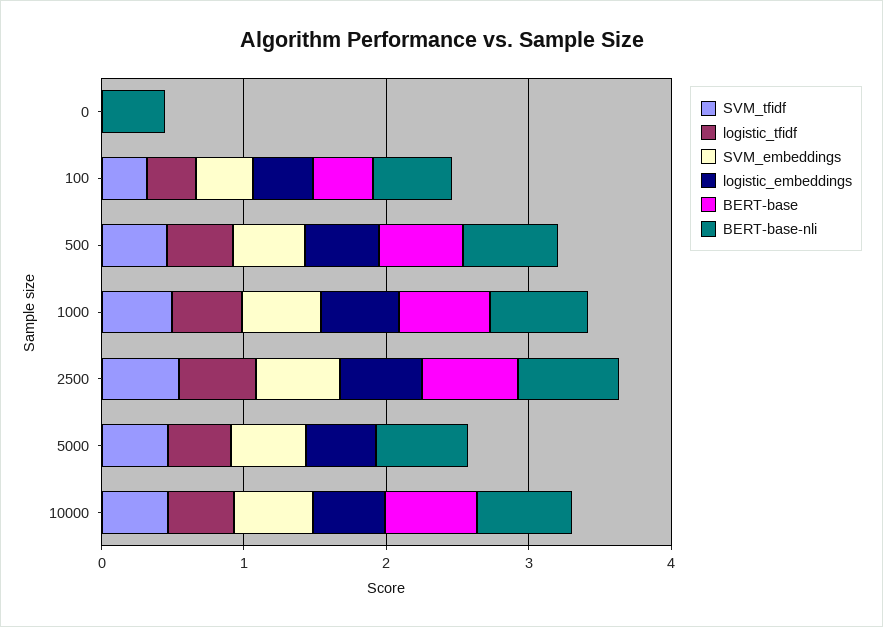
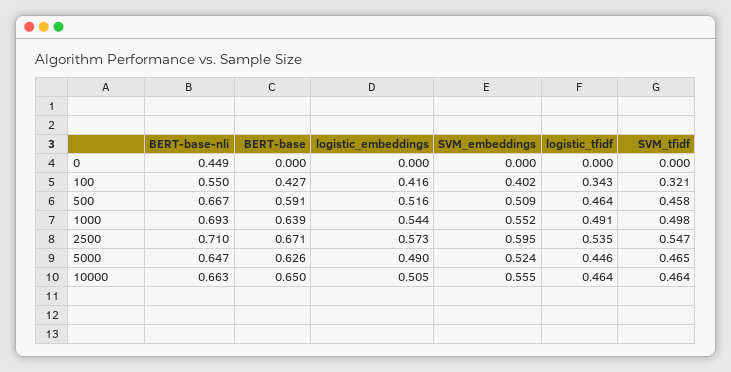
  {
    "SVM_tfidf": {
      "0": 0,
      "100": 0.321,
      "500": 0.458,
      "1000": 0.498,
      "2500": 0.547,
      "5000": 0.465,
      "10000": 0.464
    },
    "logistic_tfidf": {
      "0": 0,
      "100": 0.343,
      "500": 0.464,
      "1000": 0.491,
      "2500": 0.535,
      "5000": 0.446,
      "10000": 0.464
    },
    "SVM_embeddings": {
      "0": 0,
      "100": 0.402,
      "500": 0.509,
      "1000": 0.552,
      "2500": 0.595,
      "5000": 0.524,
      "10000": 0.555
    },
    "logistic_embeddings": {
      "0": 0,
      "100": 0.416,
      "500": 0.516,
      "1000": 0.544,
      "2500": 0.573,
      "5000": 0.49,
      "10000": 0.505
    },
    "BERT-base": {
      "0": 0,
      "100": 0.427,
      "500": 0.591,
      "1000": 0.639,
      "2500": 0.671,
-     "5000": 0,
+     "5000": 0.626,
      "10000": 0.65
    },
    "BERT-base-nli": {
      "0": 0.449,
      "100": 0.55,
      "500": 0.667,
      "1000": 0.693,
      "2500": 0.71,
      "5000": 0.647,
      "10000": 0.663
    }
  }

